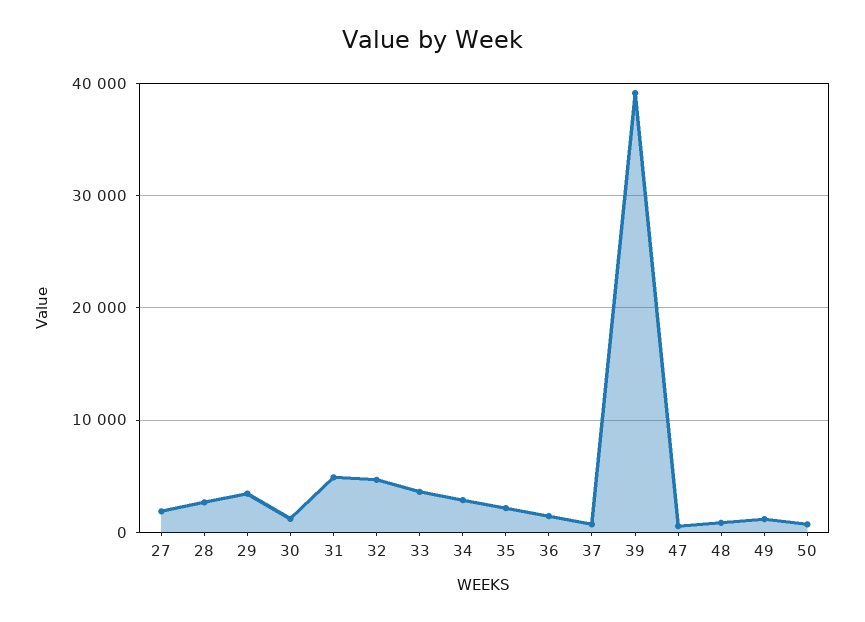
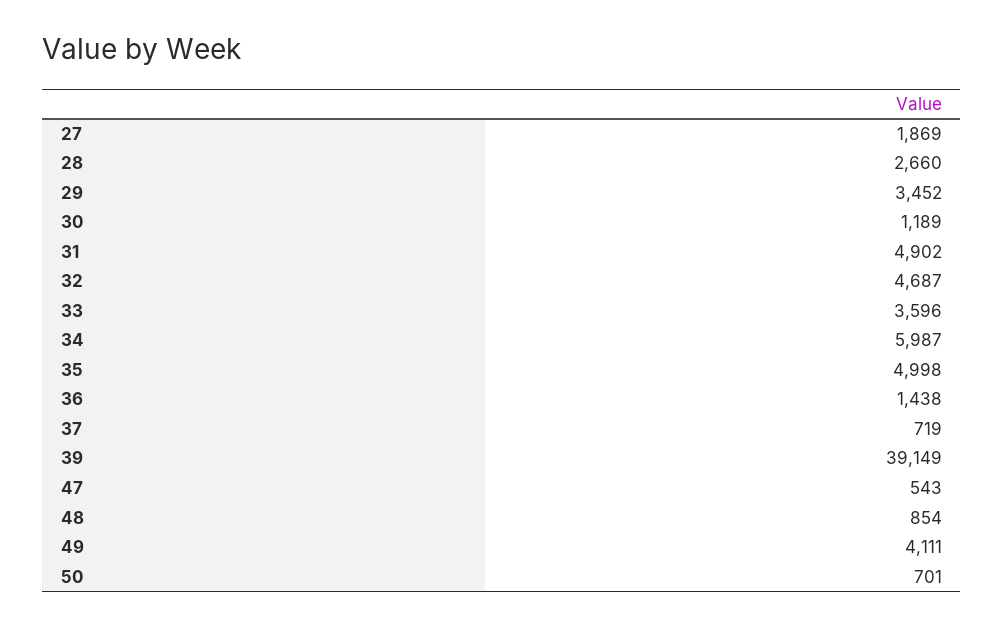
  {
    "27": 1869,
    "28": 2660,
    "29": 3452,
    "30": 1189,
    "31": 4902,
    "32": 4687,
    "33": 3596,
-   "34": 3000,
+   "34": 5987,
-   "35": 2000,
+   "35": 4998,
    "36": 1438,
    "37": 719,
    "39": 39149,
    "47": 543,
    "48": 854,
-   "49": 1000,
+   "49": 4111,
    "50": 701
  }

